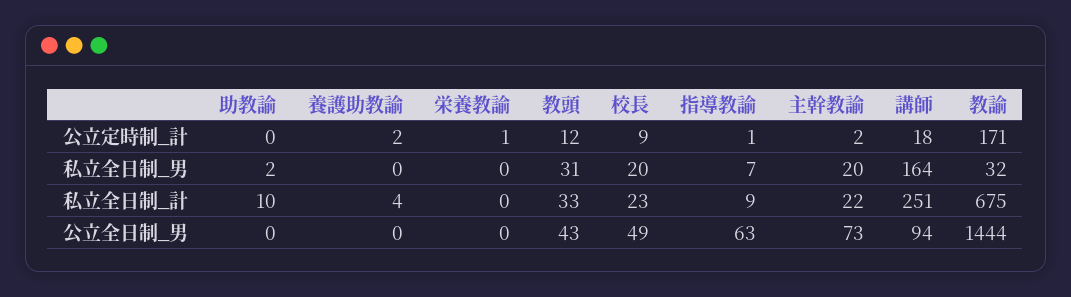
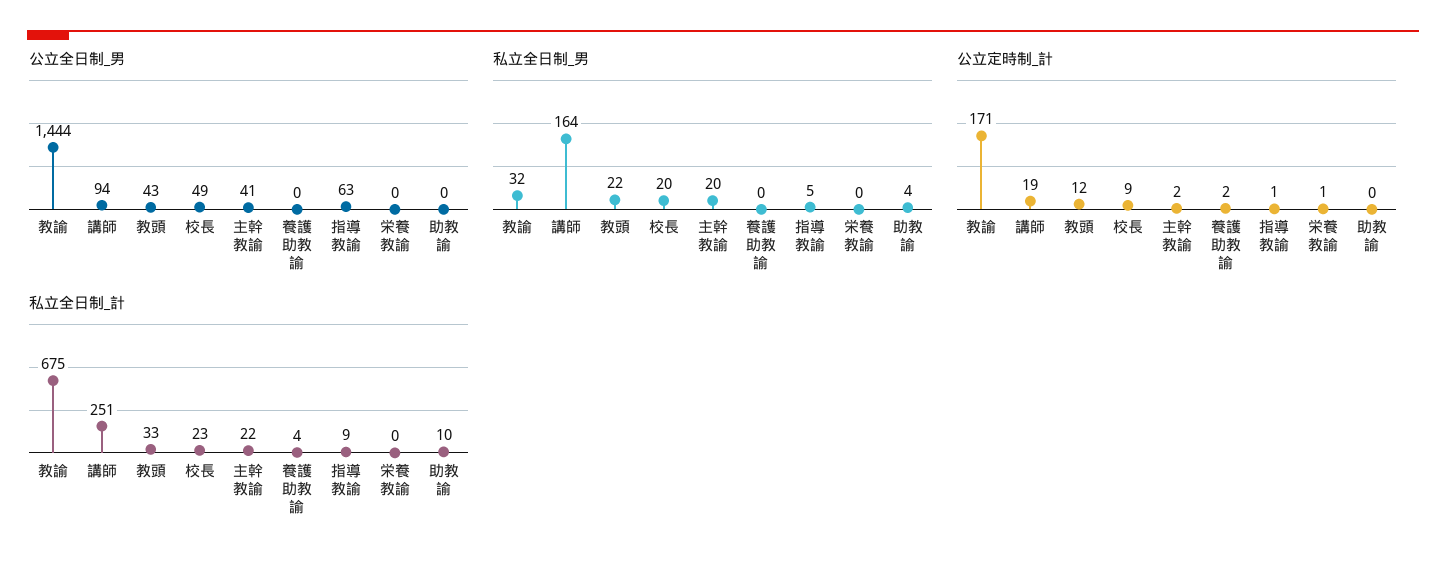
  {
    "公立定時制_計": {
      "助教諭": 0,
      "養護助教諭": 2,
      "栄養教諭": 1,
      "教頭": 12,
      "校長": 9,
      "指導教諭": 1,
      "主幹教諭": 2,
-     "講師": 18,
+     "講師": 19,
      "教諭": 171
    },
    "私立全日制_男": {
-     "助教諭": 2,
+     "助教諭": 4,
      "養護助教諭": 0,
      "栄養教諭": 0,
-     "教頭": 31,
+     "教頭": 22,
      "校長": 20,
-     "指導教諭": 7,
+     "指導教諭": 5,
      "主幹教諭": 20,
      "講師": 164,
      "教諭": 32
    },
    "私立全日制_計": {
      "助教諭": 10,
      "養護助教諭": 4,
      "栄養教諭": 0,
      "教頭": 33,
      "校長": 23,
      "指導教諭": 9,
      "主幹教諭": 22,
      "講師": 251,
      "教諭": 675
    },
    "公立全日制_男": {
      "助教諭": 0,
      "養護助教諭": 0,
      "栄養教諭": 0,
      "教頭": 43,
      "校長": 49,
      "指導教諭": 63,
-     "主幹教諭": 73,
+     "主幹教諭": 41,
      "講師": 94,
      "教諭": 1444
    }
  }

